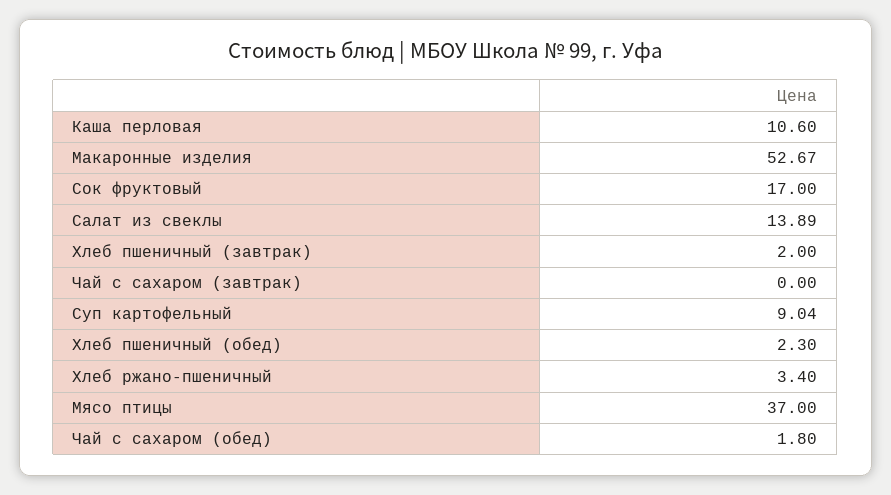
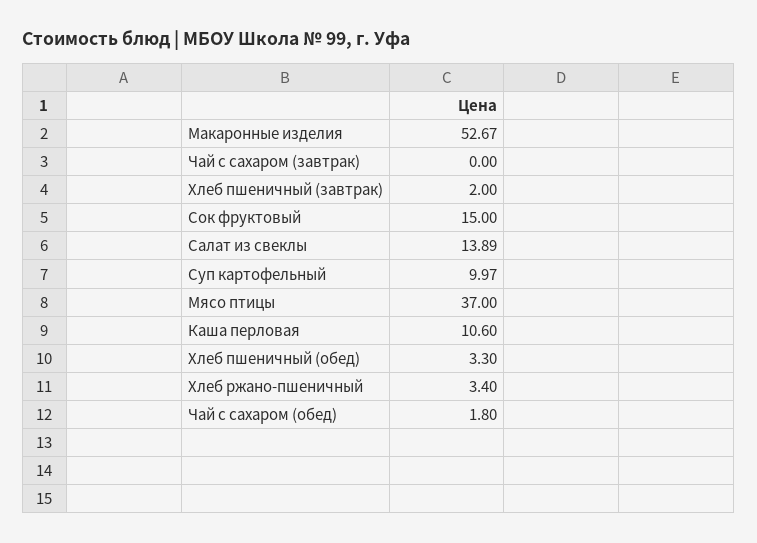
  {
    "Каша перловая": 10.6,
    "Макаронные изделия": 52.67,
-   "Сок фруктовый": 17,
+   "Сок фруктовый": 15,
    "Салат из свеклы": 13.89,
    "Хлеб пшеничный (завтрак)": 2,
    "Чай с сахаром (завтрак)": 0,
-   "Суп картофельный": 9.04,
+   "Суп картофельный": 9.97,
-   "Хлеб пшеничный (обед)": 2.3,
+   "Хлеб пшеничный (обед)": 3.3,
    "Хлеб ржано-пшеничный": 3.4,
    "Мясо птицы": 37,
    "Чай с сахаром (обед)": 1.8
  }

